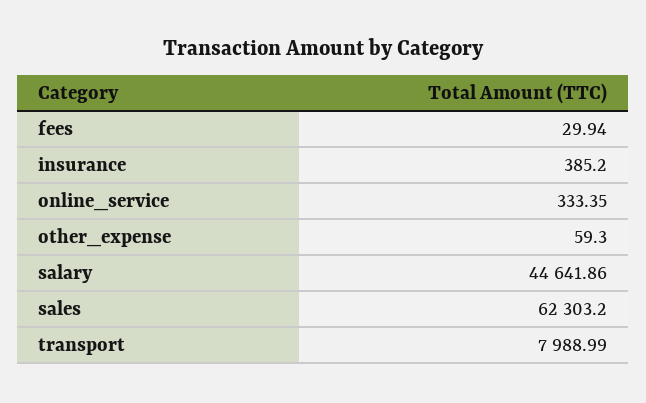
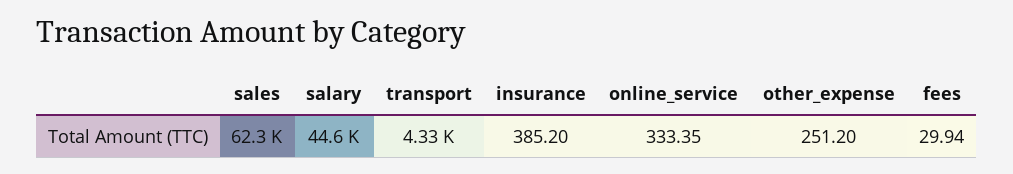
  {
    "fees": 29.94,
    "insurance": 385.2,
    "online_service": 333.35,
-   "other_expense": 59.3,
+   "other_expense": 251.2,
    "salary": 44641.86,
    "sales": 62303.2,
-   "transport": 7988.99
+   "transport": 4330
  }

